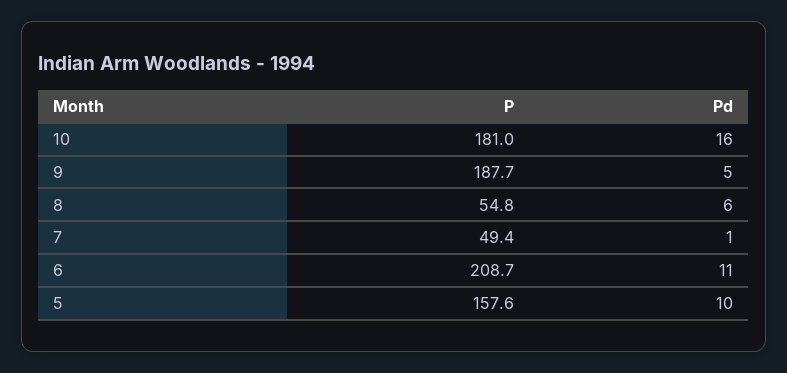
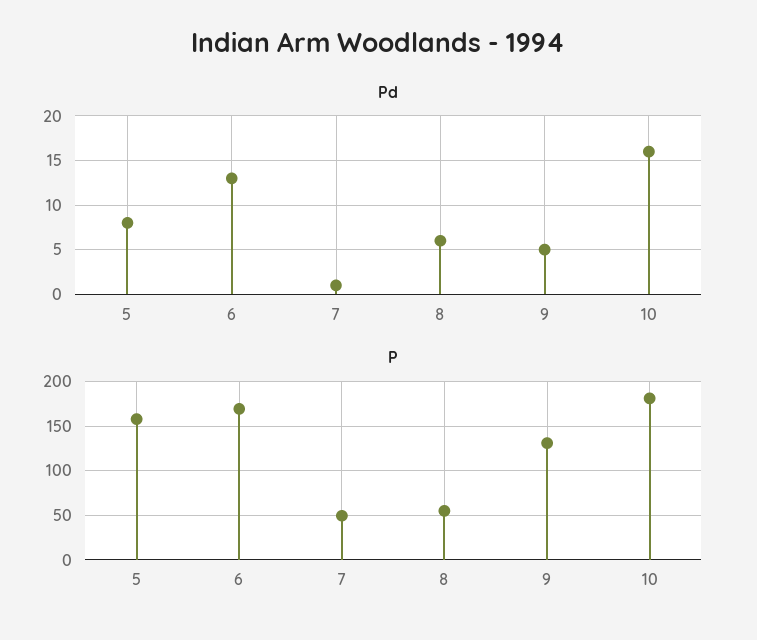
  {
    "P": {
      "10": 181,
-     "9": 187.7,
+     "9": 130,
      "8": 54.8,
      "7": 49.4,
-     "6": 208.7,
+     "6": 170,
      "5": 157.6
    },
    "Pd": {
      "10": 16,
      "9": 5,
      "8": 6,
      "7": 1,
-     "6": 11,
+     "6": 13,
-     "5": 10
+     "5": 8
    }
  }

